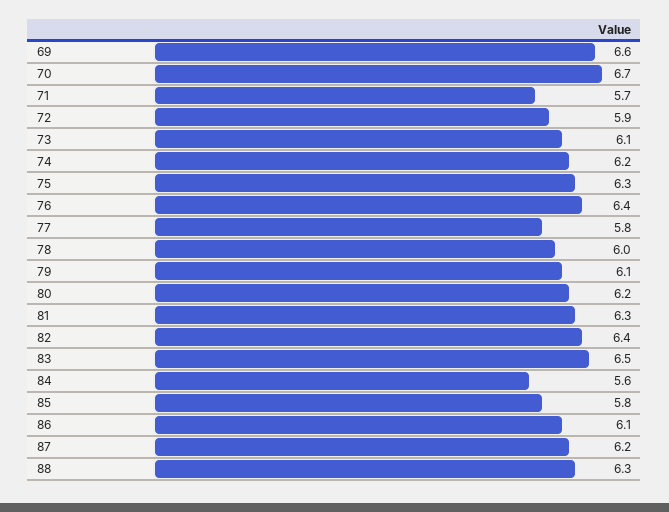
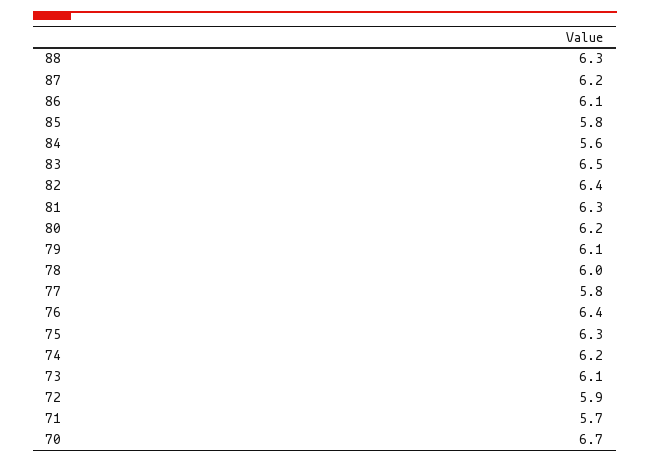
  {
-   "69": 6.6,
    "70": 6.7,
    "71": 5.7,
    "72": 5.9,
    "73": 6.1,
    "74": 6.2,
    "75": 6.3,
    "76": 6.4,
    "77": 5.8,
    "78": 6,
    "79": 6.1,
    "80": 6.2,
    "81": 6.3,
    "82": 6.4,
    "83": 6.5,
    "84": 5.6,
    "85": 5.8,
    "86": 6.1,
    "87": 6.2,
    "88": 6.3
  }

